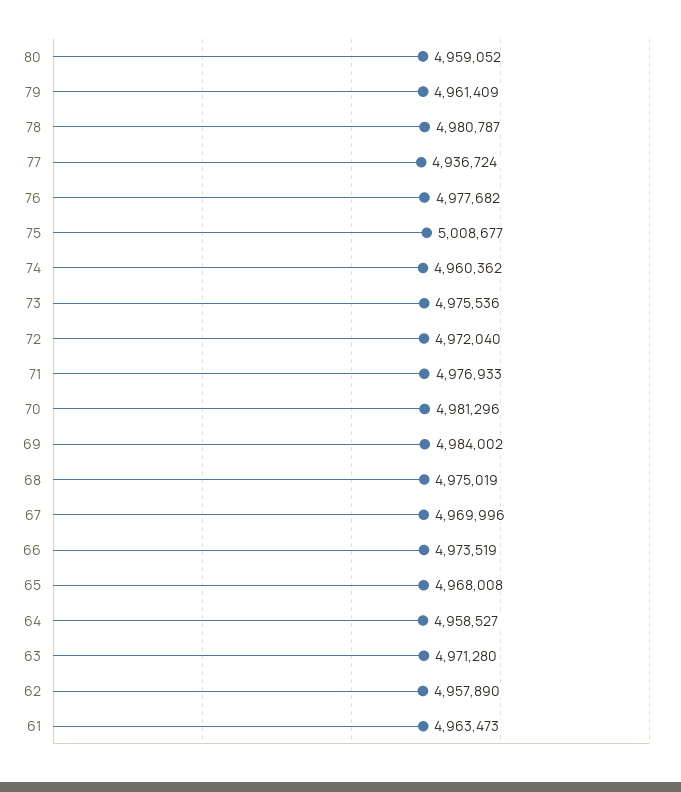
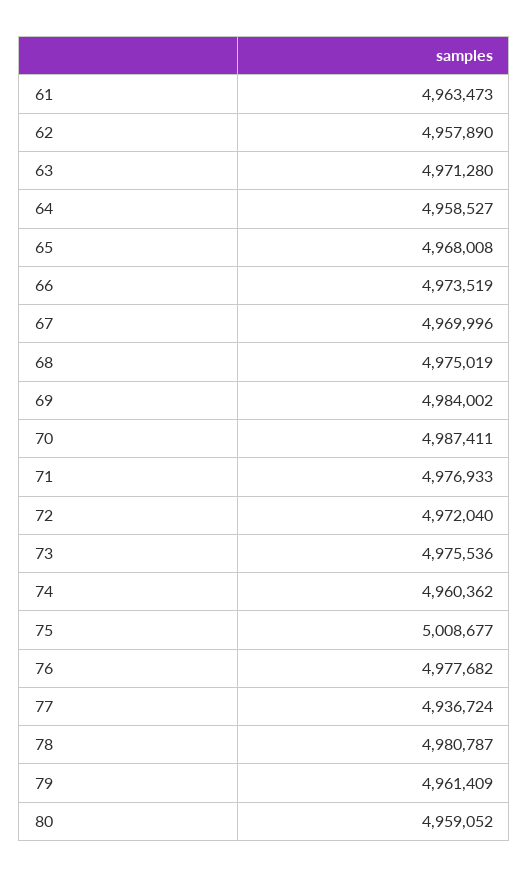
  {
    "80": 4959052,
    "79": 4961409,
    "78": 4980787,
    "77": 4936724,
    "76": 4977682,
    "75": 5008677,
    "74": 4960362,
    "73": 4975536,
    "72": 4972040,
    "71": 4976933,
-   "70": 4981296,
+   "70": 4987411,
    "69": 4984002,
    "68": 4975019,
    "67": 4969996,
    "66": 4973519,
    "65": 4968008,
    "64": 4958527,
    "63": 4971280,
    "62": 4957890,
    "61": 4963473
  }

